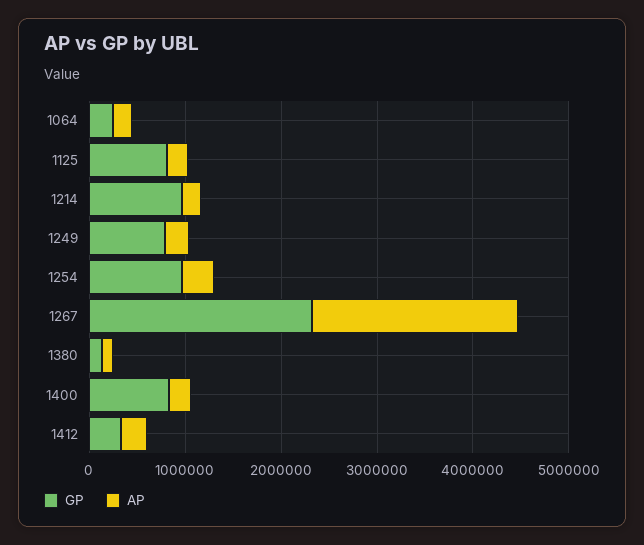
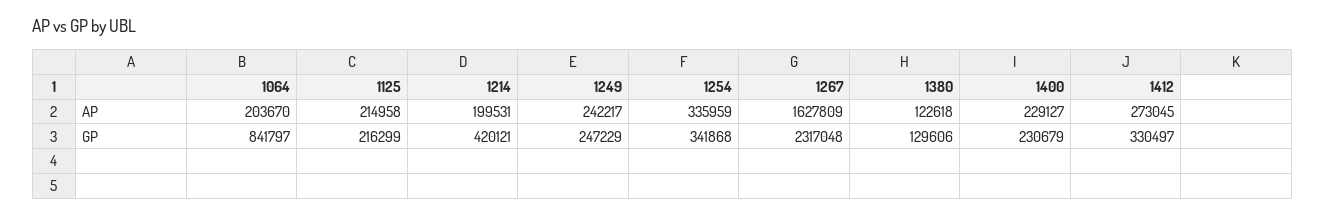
  {
    "GP": {
-     "1064": 200000,
+     "1064": 841797,
-     "1125": 800000,
+     "1125": 216299,
-     "1214": 1000000,
+     "1214": 420121,
-     "1249": 800000,
+     "1249": 247229,
-     "1254": 1000000,
+     "1254": 341868,
      "1267": 2317048,
      "1380": 129606,
-     "1400": 800000,
+     "1400": 230679,
      "1412": 330497
    },
    "AP": {
      "1064": 203670,
      "1125": 214958,
      "1214": 199531,
      "1249": 242217,
      "1254": 335959,
-     "1267": 2200000,
+     "1267": 1627809,
      "1380": 122618,
      "1400": 229127,
      "1412": 273045
    }
  }

